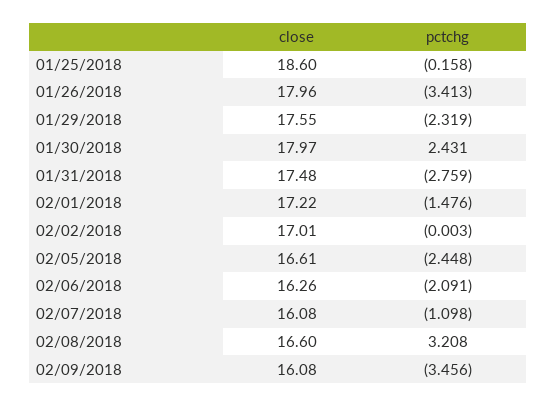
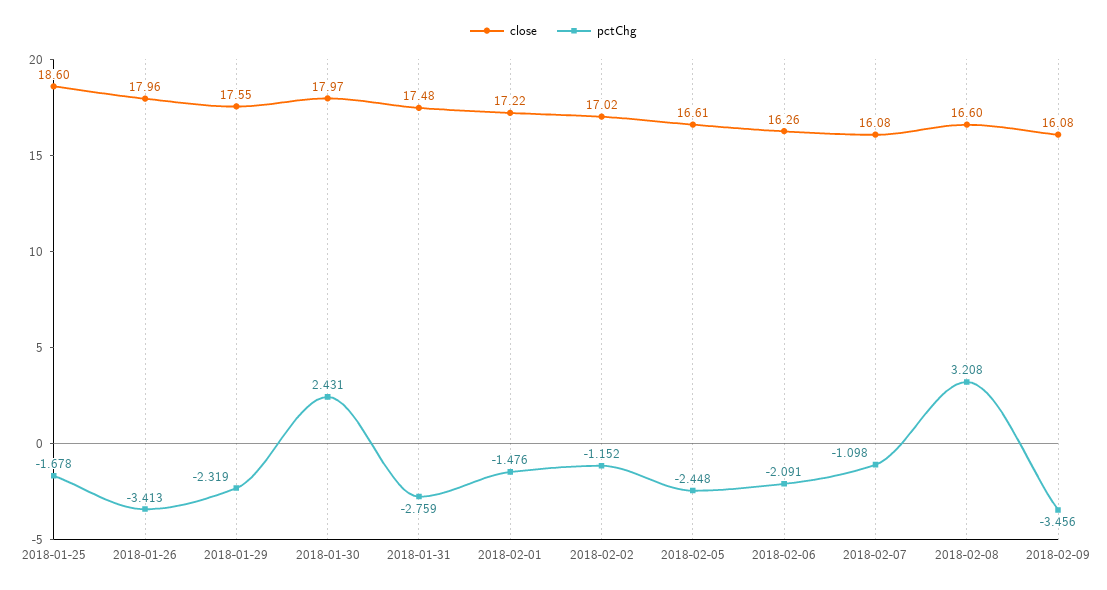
  {
    "close": {
      "01/25/2018": 18.6,
      "01/26/2018": 17.96,
      "01/29/2018": 17.55,
      "01/30/2018": 17.97,
      "01/31/2018": 17.48,
      "02/01/2018": 17.22,
-     "02/02/2018": 17.01,
+     "02/02/2018": 17.02,
      "02/05/2018": 16.61,
      "02/06/2018": 16.26,
      "02/07/2018": 16.08,
      "02/08/2018": 16.6,
      "02/09/2018": 16.08
    },
    "pctchg": {
-     "01/25/2018": -0.158,
+     "01/25/2018": -1.678,
      "01/26/2018": -3.413,
      "01/29/2018": -2.319,
      "01/30/2018": 2.431,
      "01/31/2018": -2.759,
      "02/01/2018": -1.476,
-     "02/02/2018": -0.003,
+     "02/02/2018": -1.152,
      "02/05/2018": -2.448,
      "02/06/2018": -2.091,
      "02/07/2018": -1.098,
      "02/08/2018": 3.208,
      "02/09/2018": -3.456
    }
  }

